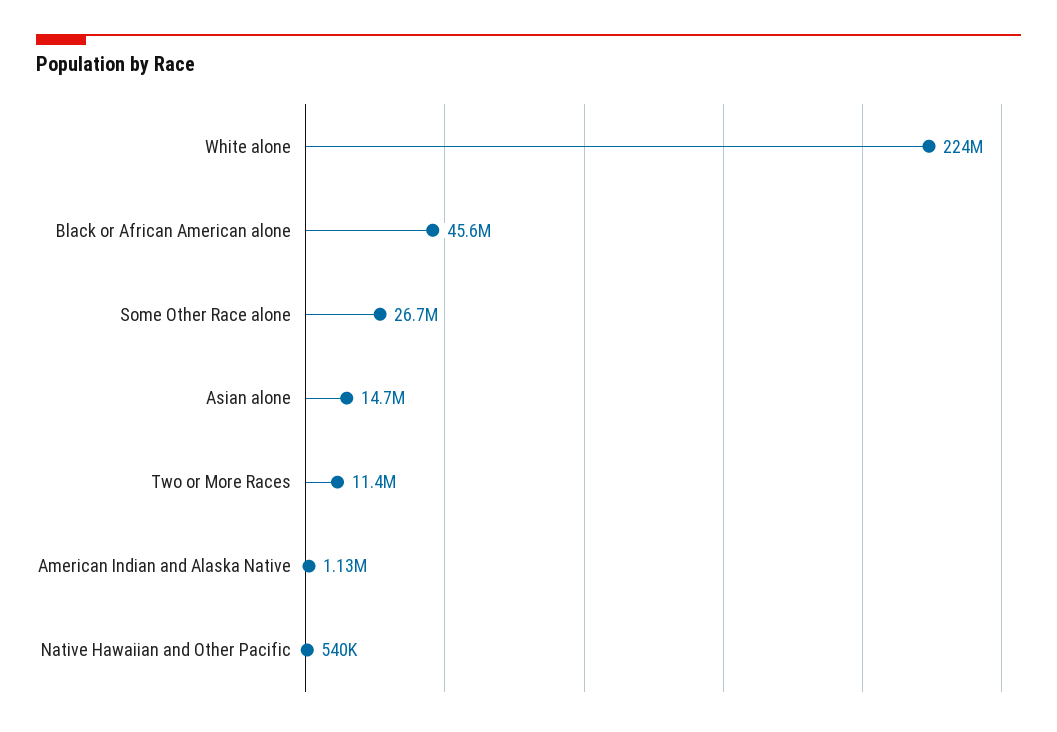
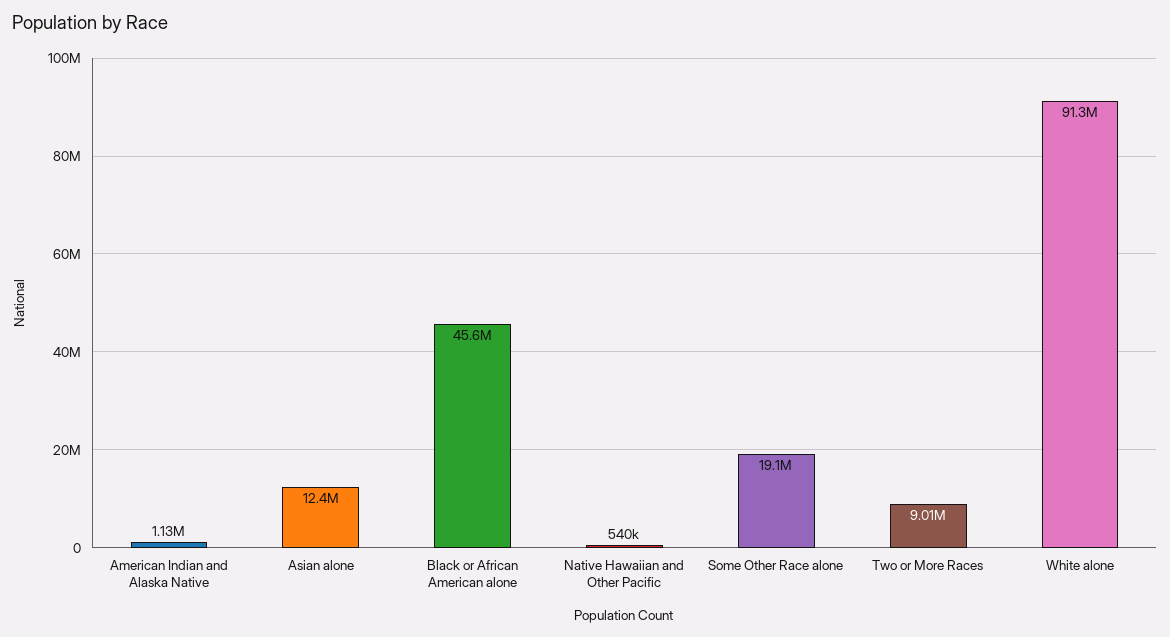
  {
-   "White alone": 224000000,
+   "White alone": 91300000,
    "Black or African American alone": 45600000,
-   "Some Other Race alone": 26700000,
+   "Some Other Race alone": 19100000,
-   "Asian alone": 14700000,
+   "Asian alone": 12400000,
-   "Two or More Races": 11400000,
+   "Two or More Races": 9010000,
    "American Indian and Alaska Native": 1130000,
    "Native Hawaiian and Other Pacific": 540000
  }

